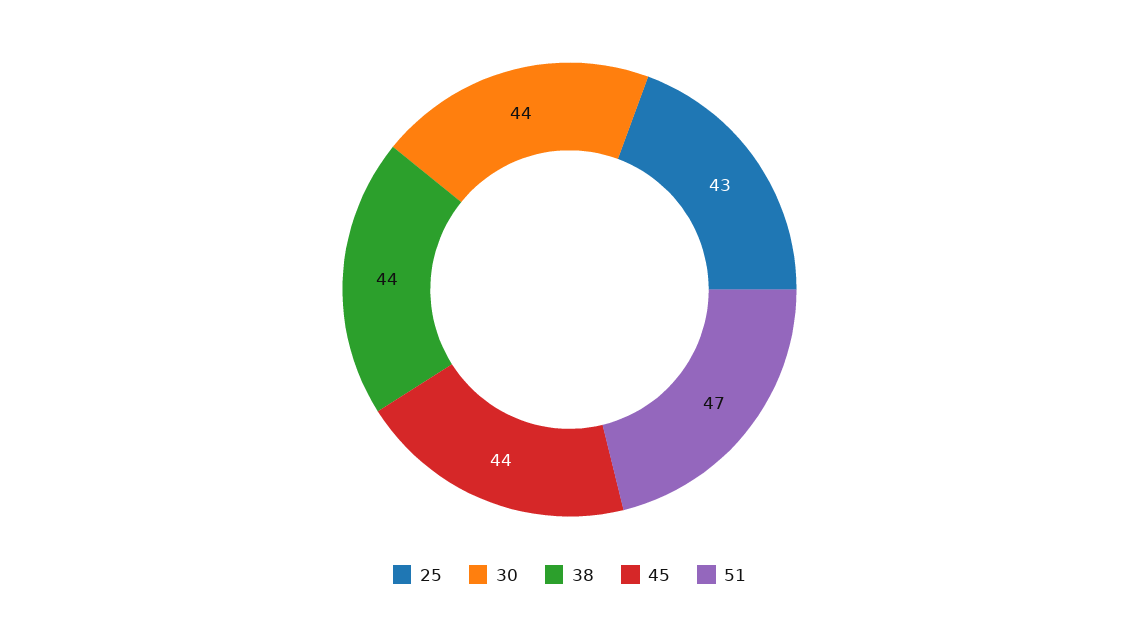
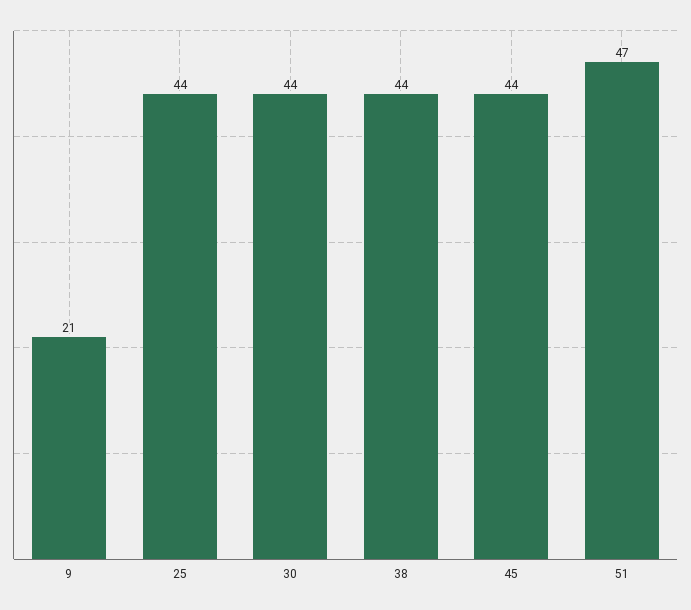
  {
-   "25": 43,
+   "25": 44,
    "30": 44,
    "38": 44,
    "45": 44,
-   "51": 47
+   "51": 47,
+   "9": 21
  }

